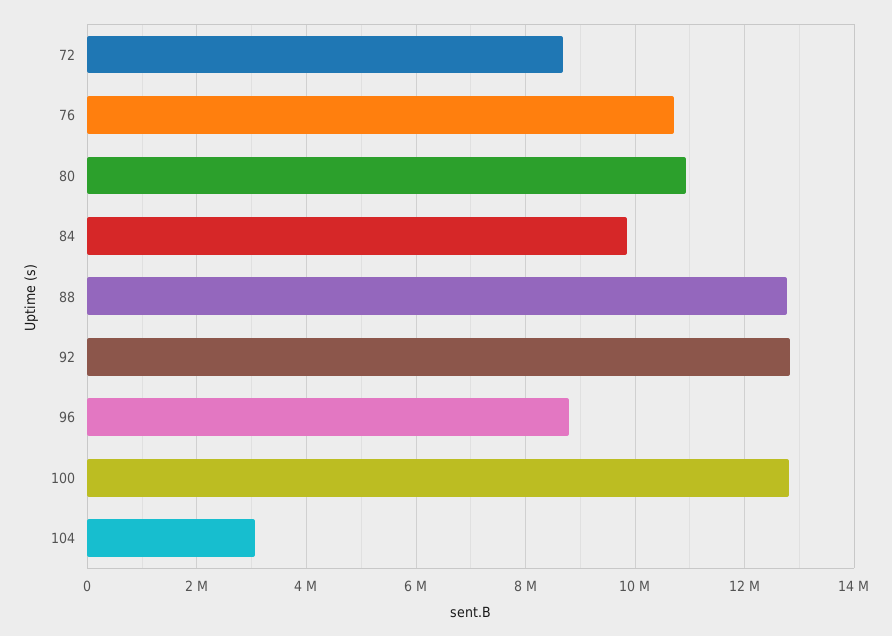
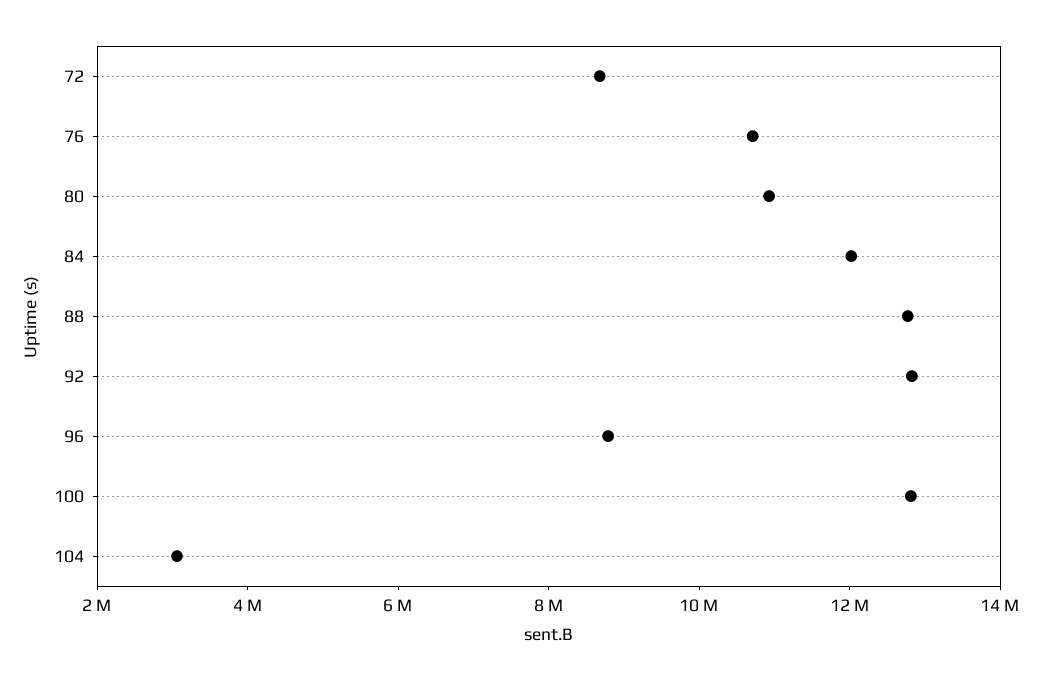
  {
    "72": 8600000,
    "76": 10800000,
    "80": 11000000,
-   "84": 9800000,
+   "84": 12000000,
    "88": 12800000,
    "92": 12800000,
    "96": 8800000,
    "100": 12800000,
    "104": 3000000
  }

